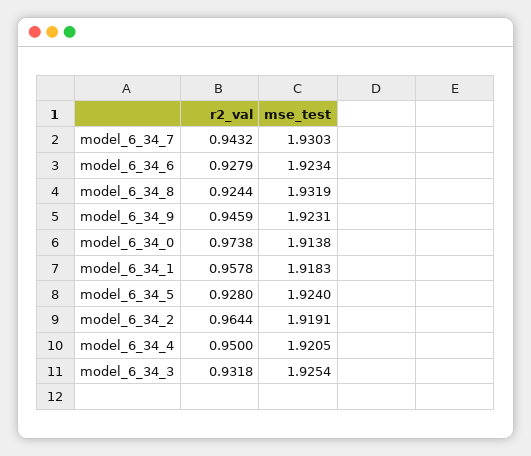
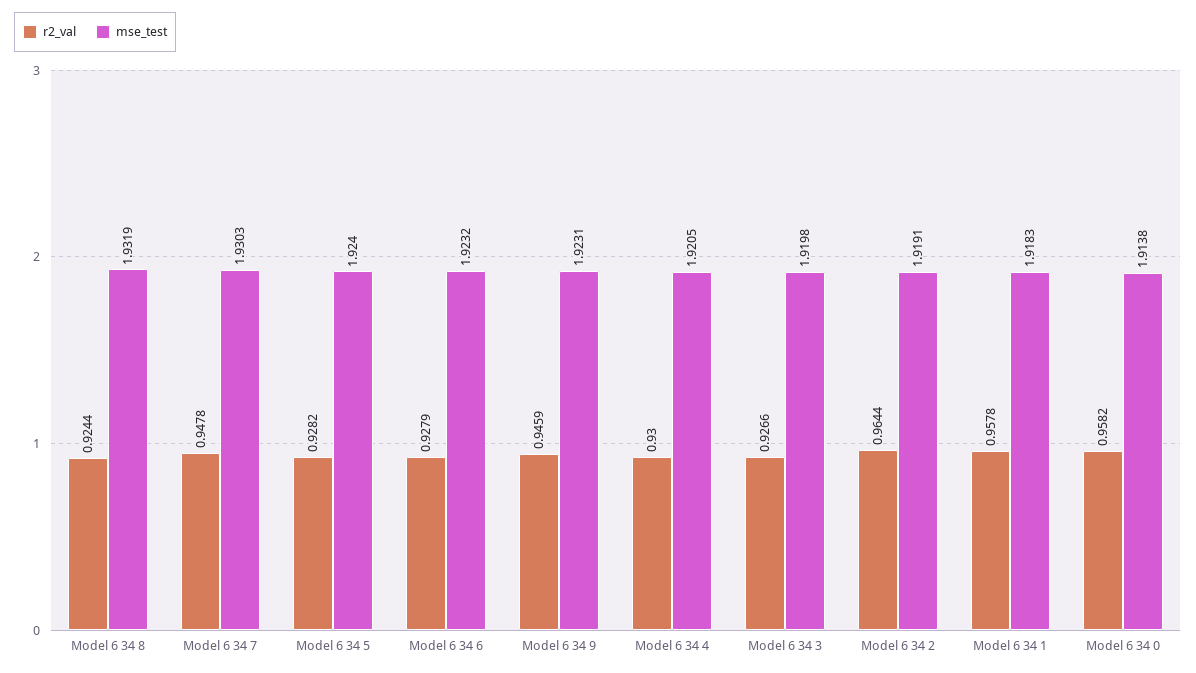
  {
    "r2_val": {
-     "model_6_34_7": 0.9432,
+     "model_6_34_7": 0.9478,
      "model_6_34_6": 0.9279,
      "model_6_34_8": 0.9244,
      "model_6_34_9": 0.9459,
-     "model_6_34_0": 0.9738,
+     "model_6_34_0": 0.9582,
      "model_6_34_1": 0.9578,
-     "model_6_34_5": 0.928,
+     "model_6_34_5": 0.9282,
      "model_6_34_2": 0.9644,
-     "model_6_34_4": 0.95,
+     "model_6_34_4": 0.93,
-     "model_6_34_3": 0.9318
+     "model_6_34_3": 0.9266
    },
    "mse_test": {
      "model_6_34_7": 1.9303,
-     "model_6_34_6": 1.9234,
+     "model_6_34_6": 1.9232,
      "model_6_34_8": 1.9319,
      "model_6_34_9": 1.9231,
      "model_6_34_0": 1.9138,
      "model_6_34_1": 1.9183,
      "model_6_34_5": 1.924,
      "model_6_34_2": 1.9191,
      "model_6_34_4": 1.9205,
-     "model_6_34_3": 1.9254
+     "model_6_34_3": 1.9198
    }
  }

